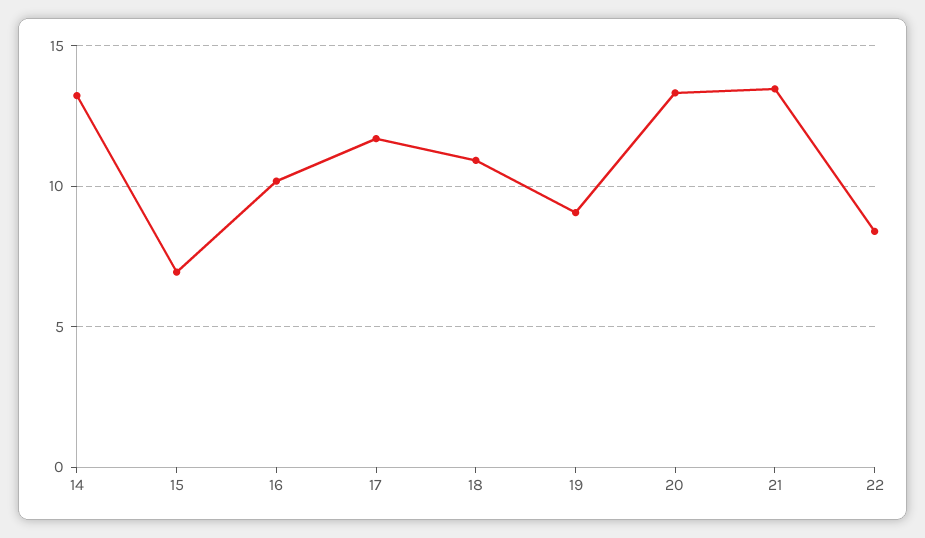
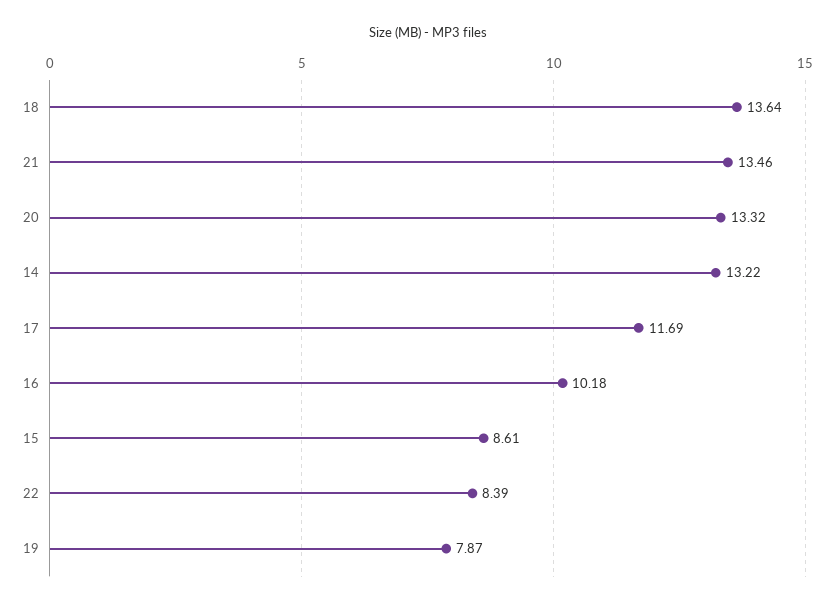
  {
    "14": 13.22,
-   "15": 7,
+   "15": 8.61,
    "16": 10.18,
    "17": 11.69,
-   "18": 11,
+   "18": 13.64,
-   "19": 9,
+   "19": 7.87,
    "20": 13.32,
    "21": 13.46,
    "22": 8.39
  }

